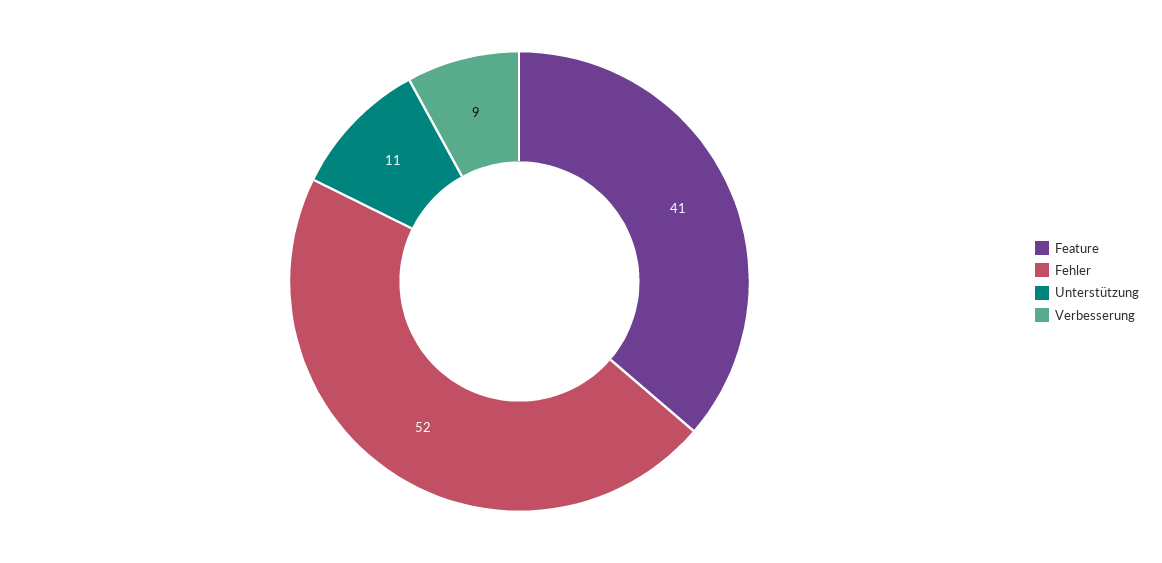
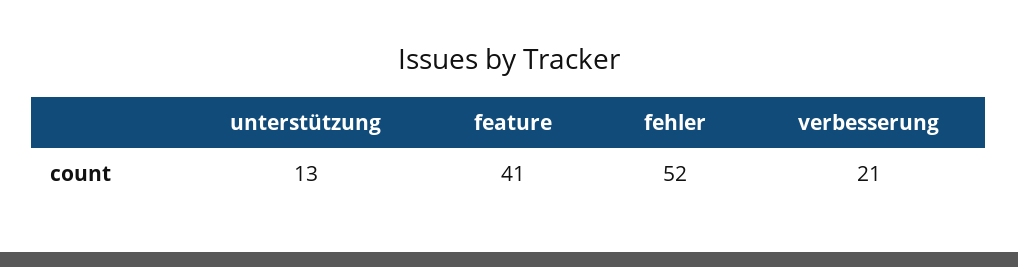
  {
    "Feature": 41,
    "Fehler": 52,
-   "Unterstützung": 11,
+   "Unterstützung": 13,
-   "Verbesserung": 9
+   "Verbesserung": 21
  }

